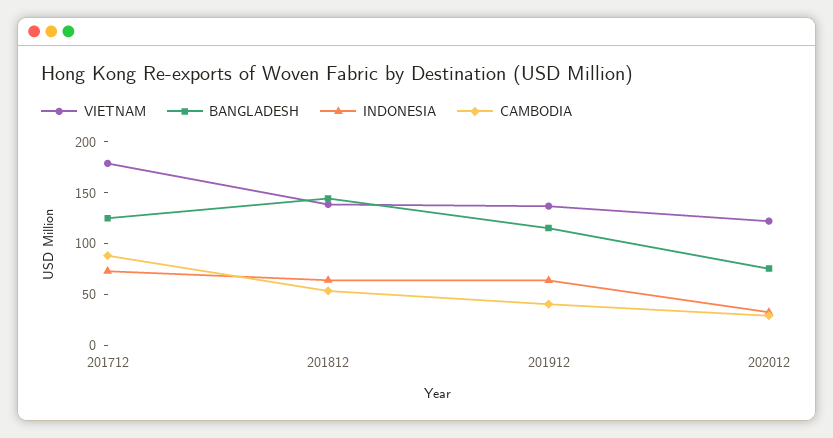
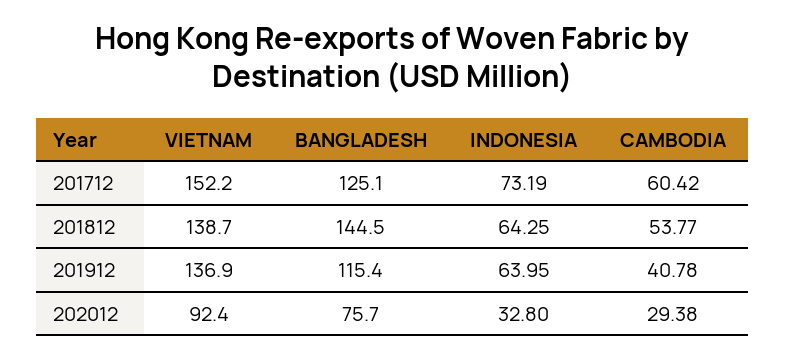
  {
    "VIETNAM": {
-     "201712": 180,
+     "201712": 152.2,
      "201812": 138.7,
      "201912": 136.9,
-     "202012": 120
+     "202012": 92.4
    },
    "BANGLADESH": {
      "201712": 125.1,
      "201812": 144.5,
      "201912": 115.4,
      "202012": 75.7
    },
    "INDONESIA": {
      "201712": 73.19,
      "201812": 64.25,
      "201912": 63.95,
      "202012": 32.8
    },
    "CAMBODIA": {
-     "201712": 90,
+     "201712": 60.42,
      "201812": 53.77,
      "201912": 40.78,
      "202012": 29.38
    }
  }

